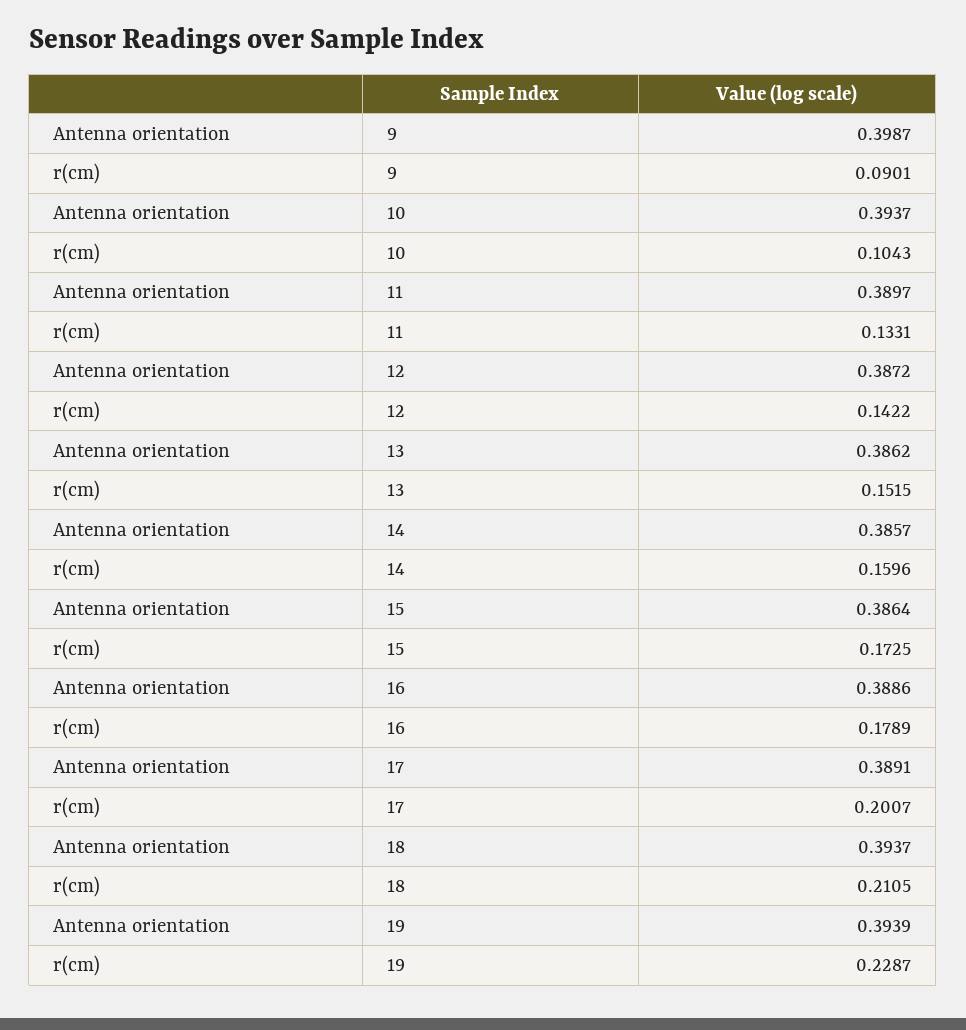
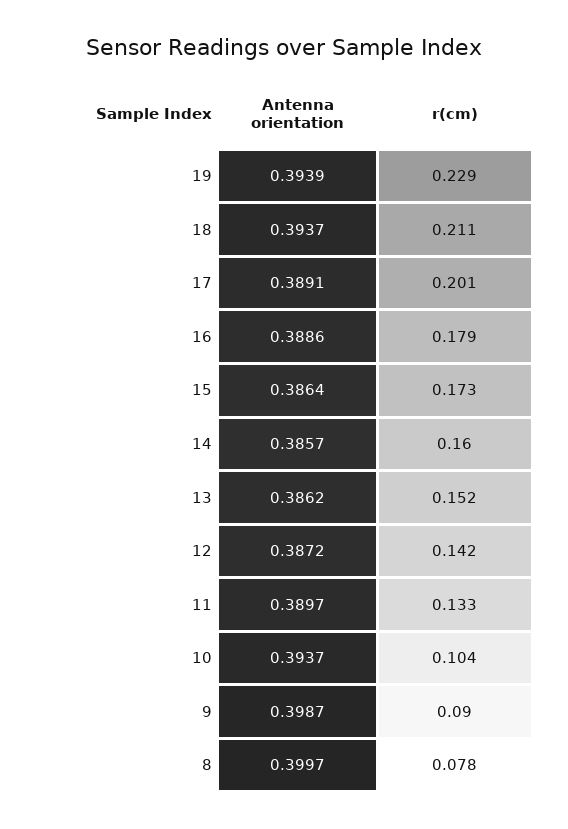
  {
    "Antenna orientation": {
      "9": 0.3987,
      "10": 0.3937,
      "11": 0.3897,
      "12": 0.3872,
      "13": 0.3862,
      "14": 0.3857,
      "15": 0.3864,
      "16": 0.3886,
      "17": 0.3891,
      "18": 0.3937,
-     "19": 0.3939
+     "19": 0.3939,
+     "8": 0.3997
    },
    "r(cm)": {
      "9": 0.0901,
      "10": 0.1043,
      "11": 0.1331,
      "12": 0.1422,
      "13": 0.1515,
      "14": 0.1596,
      "15": 0.1725,
      "16": 0.1789,
      "17": 0.2007,
      "18": 0.2105,
-     "19": 0.2287
+     "19": 0.2287,
+     "8": 0.078
    }
  }

